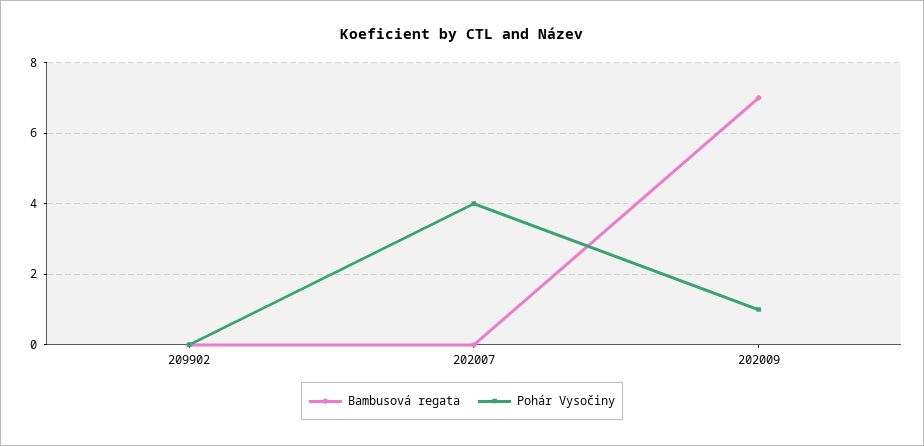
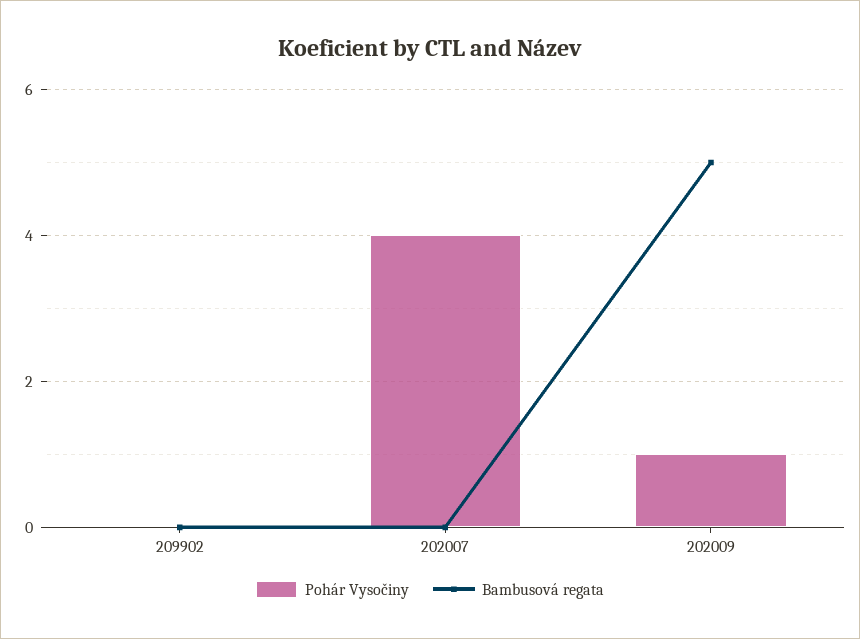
  {
    "Bambusová regata": {
      "209902": 0,
      "202007": 0,
-     "202009": 7
+     "202009": 5
    },
    "Pohár Vysočiny": {
      "209902": 0,
      "202007": 4,
      "202009": 1
    }
  }

